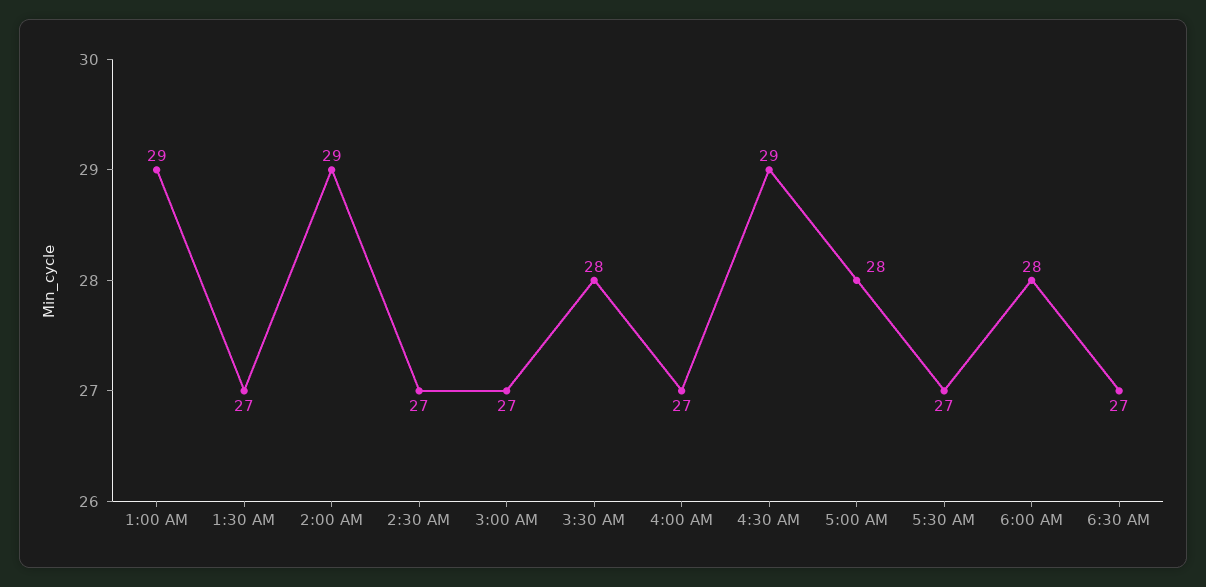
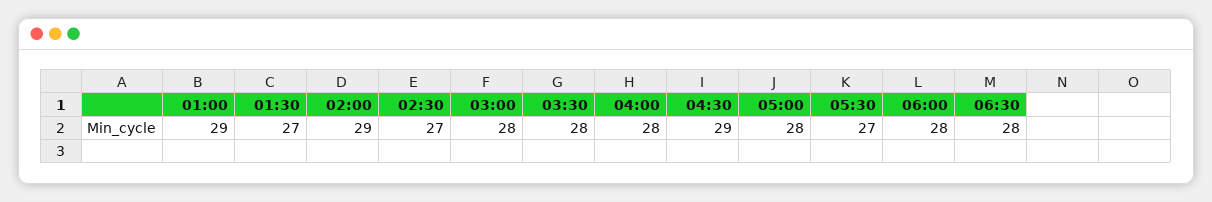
  {
    "1:00 AM": 29,
    "1:30 AM": 27,
    "2:00 AM": 29,
    "2:30 AM": 27,
-   "3:00 AM": 27,
+   "3:00 AM": 28,
    "3:30 AM": 28,
-   "4:00 AM": 27,
+   "4:00 AM": 28,
    "4:30 AM": 29,
    "5:00 AM": 28,
    "5:30 AM": 27,
    "6:00 AM": 28,
-   "6:30 AM": 27
+   "6:30 AM": 28
  }

